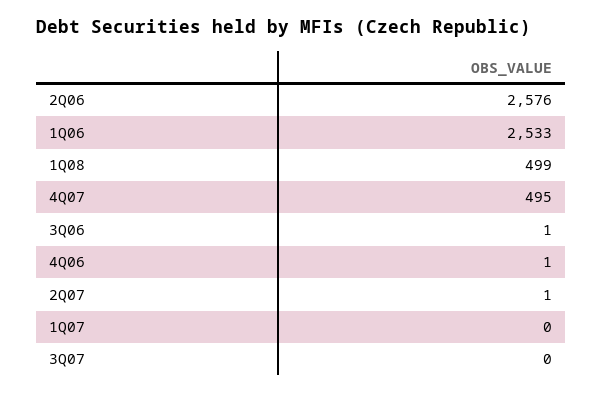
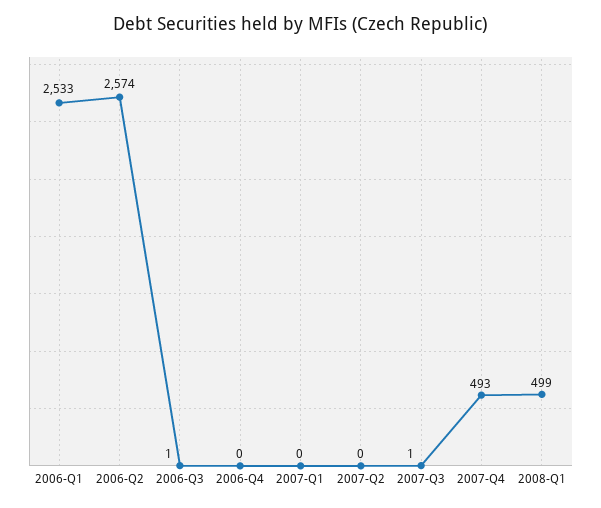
  {
-   "2Q06": 2576,
+   "2Q06": 2574,
    "1Q06": 2533,
    "1Q08": 499,
-   "4Q07": 495,
+   "4Q07": 493,
    "3Q06": 1,
-   "4Q06": 1,
+   "4Q06": 0,
-   "2Q07": 1,
+   "2Q07": 0,
    "1Q07": 0,
-   "3Q07": 0
+   "3Q07": 1
  }

